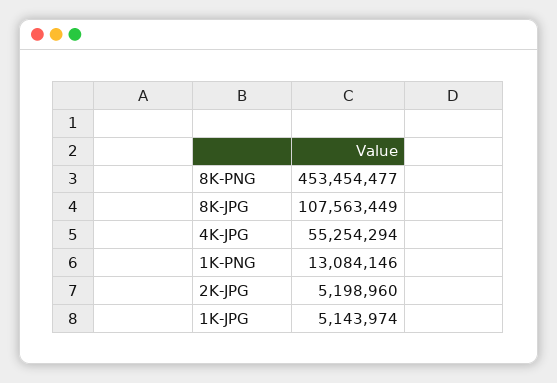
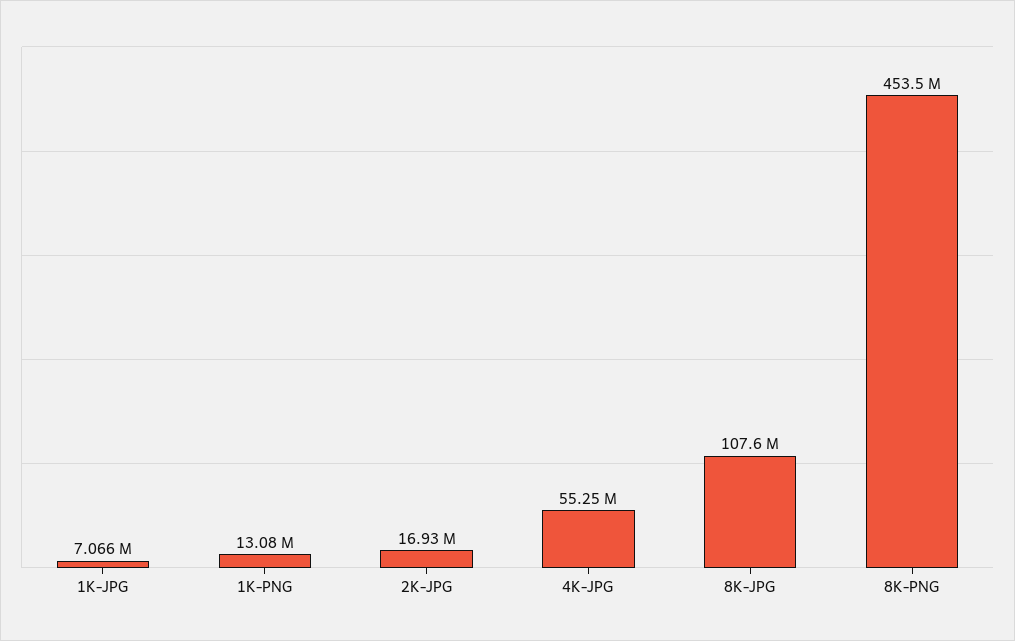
  {
    "8K-PNG": 453454477,
    "8K-JPG": 107563449,
    "4K-JPG": 55254294,
    "1K-PNG": 13084146,
-   "2K-JPG": 5198960,
+   "2K-JPG": 16930000,
-   "1K-JPG": 5143974
+   "1K-JPG": 7066000
  }

